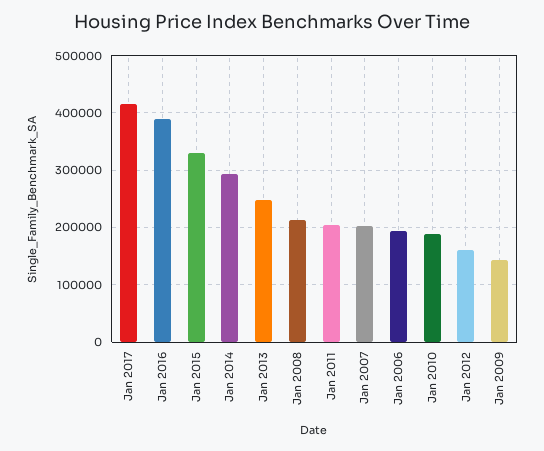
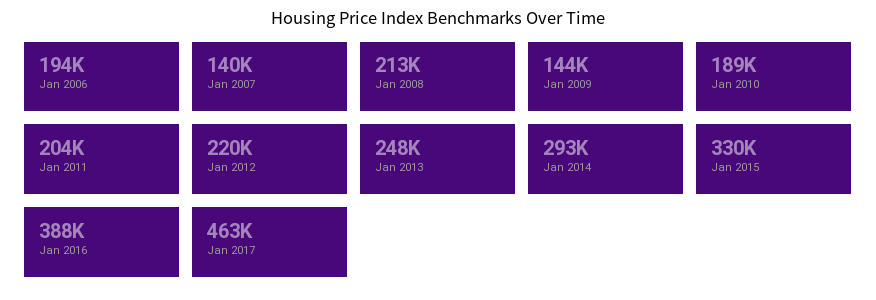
  {
-   "Jan 2017": 420000,
+   "Jan 2017": 463000,
    "Jan 2016": 388000,
    "Jan 2015": 330000,
    "Jan 2014": 293000,
    "Jan 2013": 248000,
    "Jan 2008": 213000,
    "Jan 2011": 204000,
-   "Jan 2007": 200000,
+   "Jan 2007": 140000,
    "Jan 2006": 194000,
    "Jan 2010": 189000,
-   "Jan 2012": 160000,
+   "Jan 2012": 220000,
    "Jan 2009": 144000
  }

